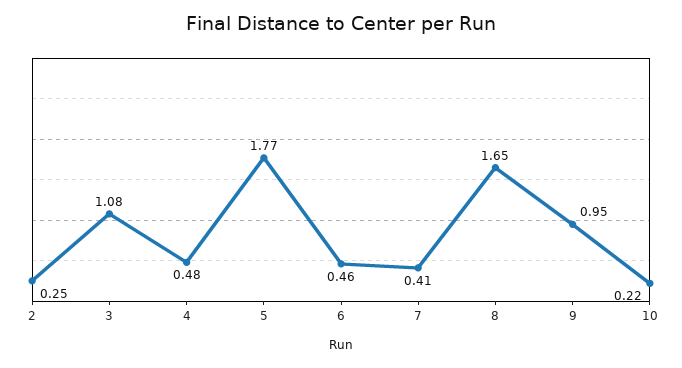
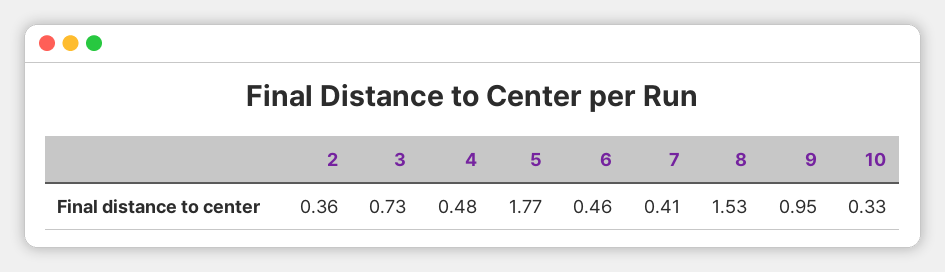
  {
-   "2": 0.25,
+   "2": 0.36,
-   "3": 1.08,
+   "3": 0.73,
    "4": 0.48,
    "5": 1.77,
    "6": 0.46,
    "7": 0.41,
-   "8": 1.65,
+   "8": 1.53,
    "9": 0.95,
-   "10": 0.22
+   "10": 0.33
  }

